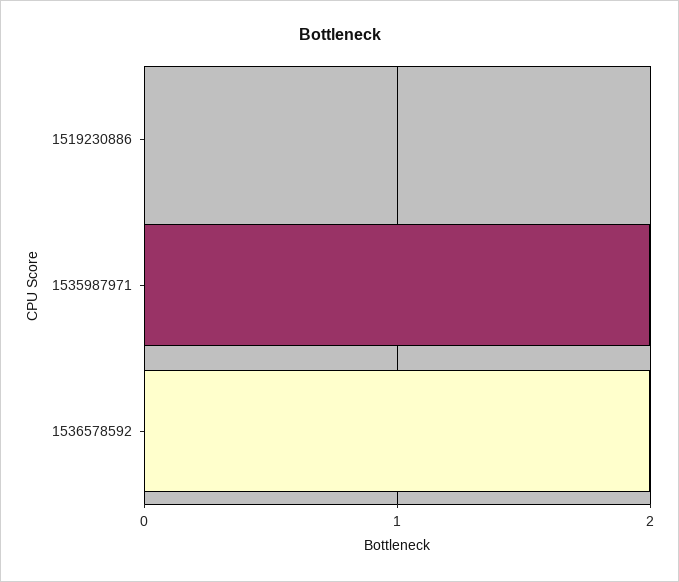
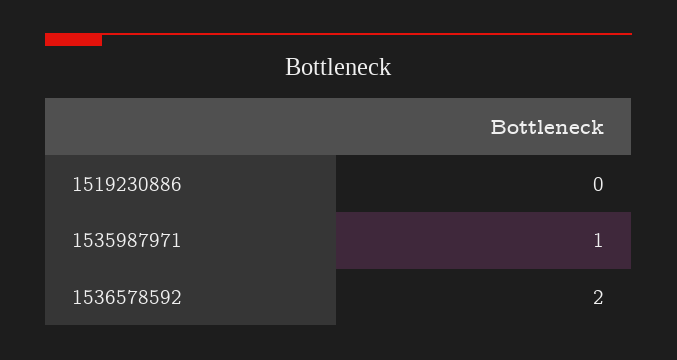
  {
    "1519230886": 0,
-   "1535987971": 2,
+   "1535987971": 1,
    "1536578592": 2
  }

